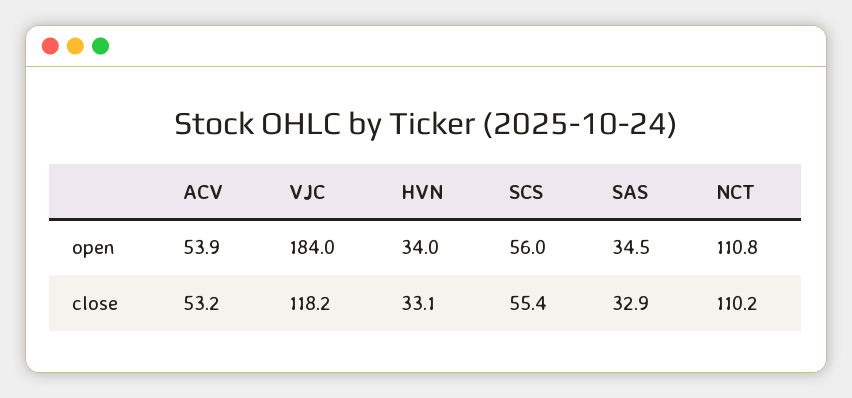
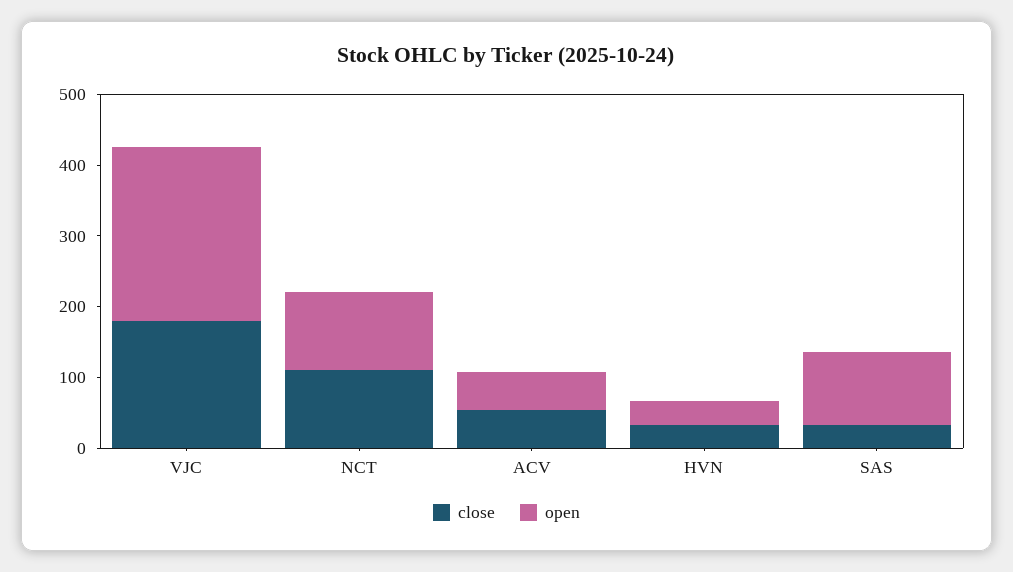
  {
    "open": {
      "ACV": 53.9,
-     "VJC": 184,
+     "VJC": 240,
      "HVN": 34,
-     "SCS": 56,
-     "SAS": 34.5,
+     "SAS": 100,
      "NCT": 110.8
    },
    "close": {
      "ACV": 53.2,
-     "VJC": 118.2,
+     "VJC": 180,
      "HVN": 33.1,
-     "SCS": 55.4,
      "SAS": 32.9,
      "NCT": 110.2
    }
  }

